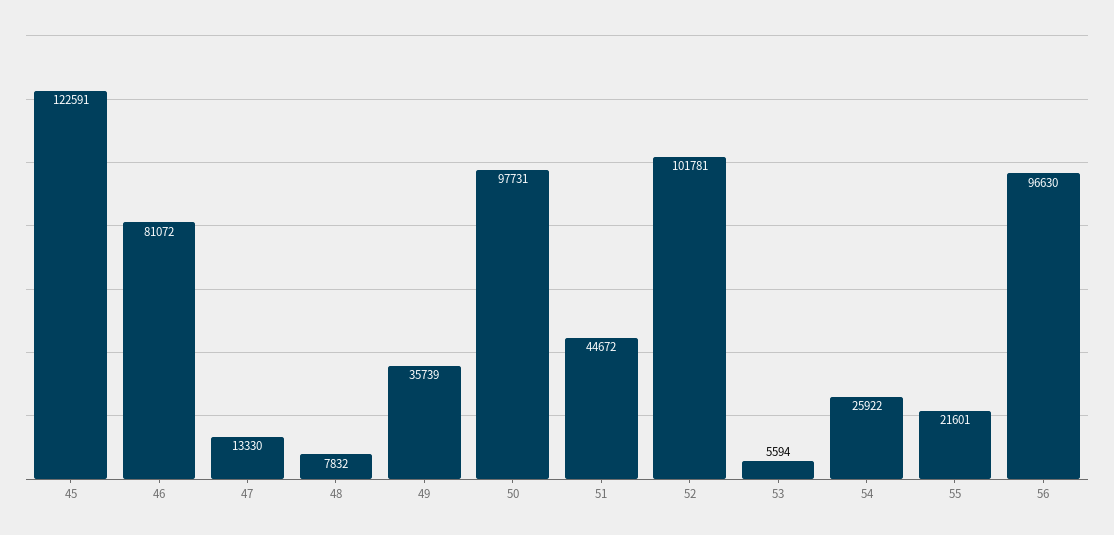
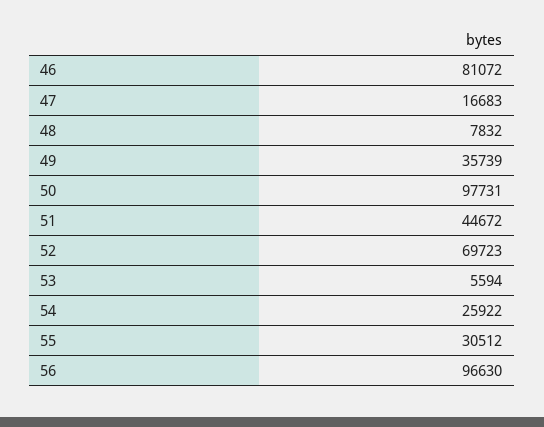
  {
-   "45": 122591,
    "46": 81072,
-   "47": 13330,
+   "47": 16683,
    "48": 7832,
    "49": 35739,
    "50": 97731,
    "51": 44672,
-   "52": 101781,
+   "52": 69723,
    "53": 5594,
    "54": 25922,
-   "55": 21601,
+   "55": 30512,
    "56": 96630
  }

